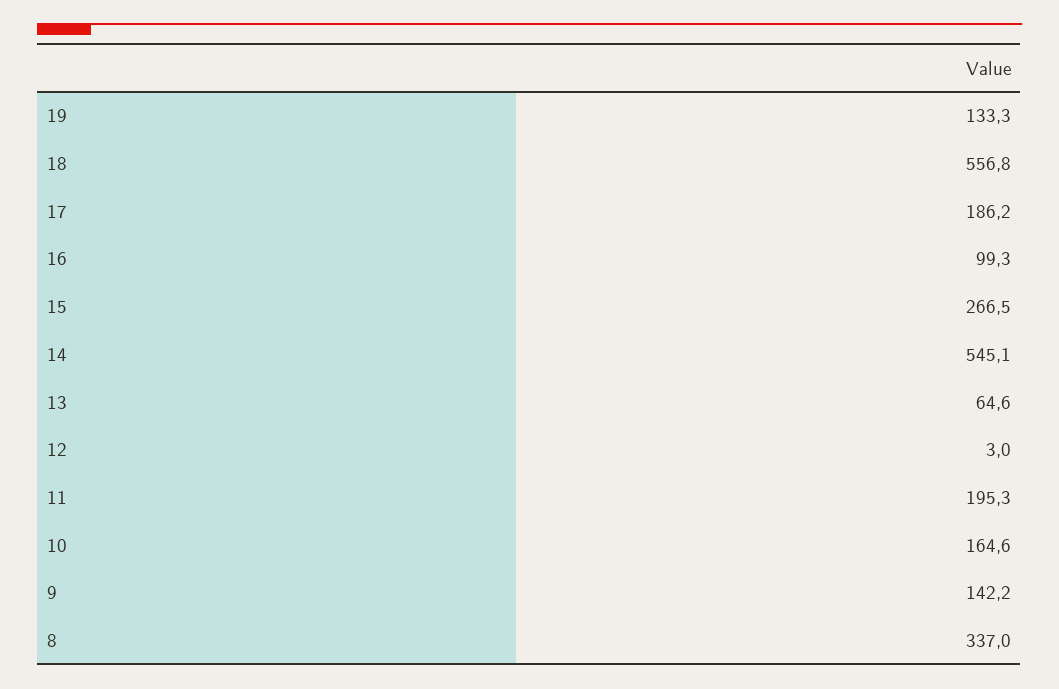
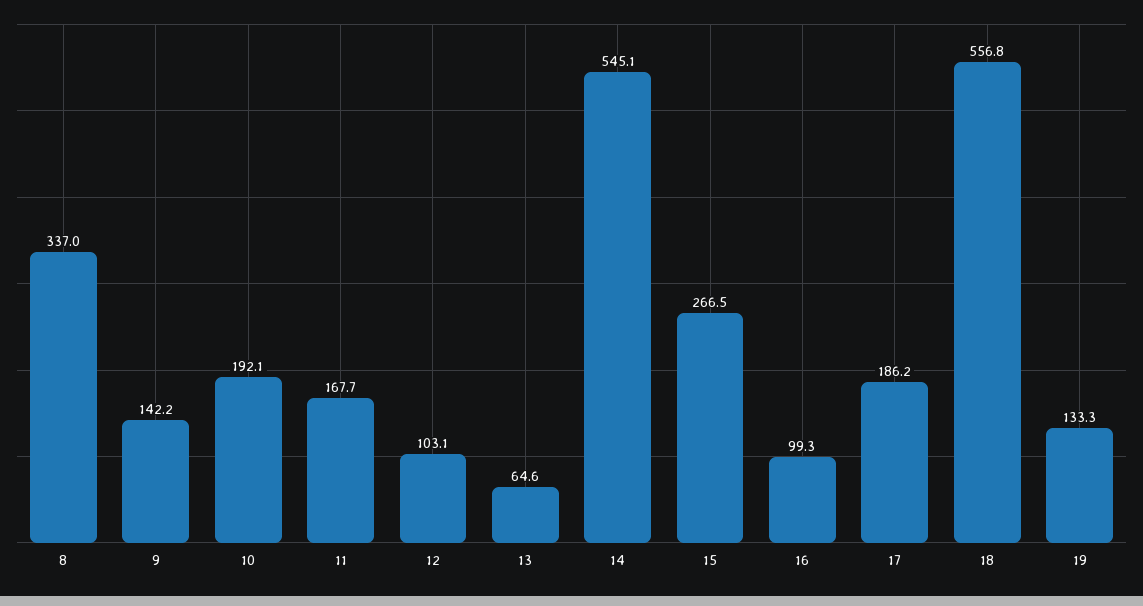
  {
    "19": 133.3,
    "18": 556.8,
    "17": 186.2,
    "16": 99.3,
    "15": 266.5,
    "14": 545.1,
    "13": 64.6,
-   "12": 3,
+   "12": 103.1,
-   "11": 195.3,
+   "11": 167.7,
-   "10": 164.6,
+   "10": 192.1,
    "9": 142.2,
    "8": 337
  }

